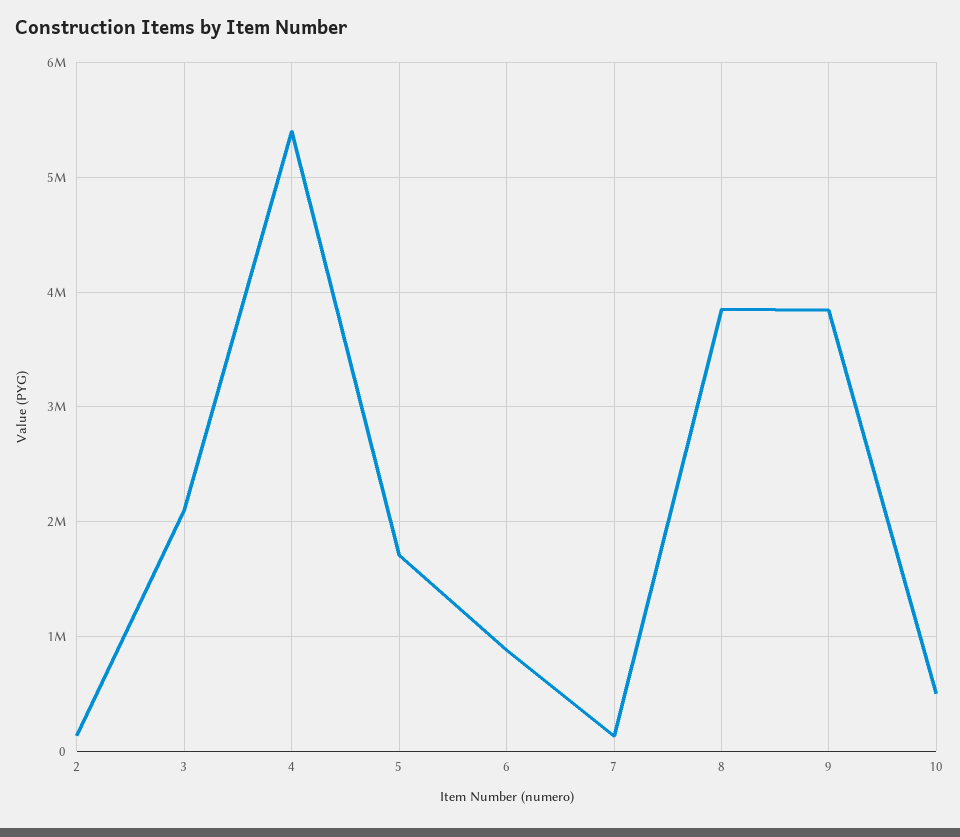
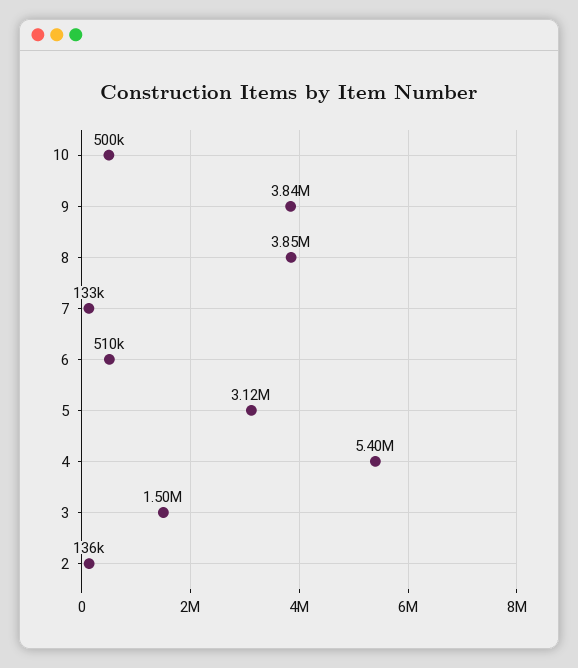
  {
    "2": 136000,
-   "3": 2100000,
+   "3": 1500000,
    "4": 5400000,
-   "5": 1700000,
+   "5": 3120000,
-   "6": 900000,
+   "6": 510000,
    "7": 133000,
    "8": 3850000,
    "9": 3840000,
    "10": 500000
  }

